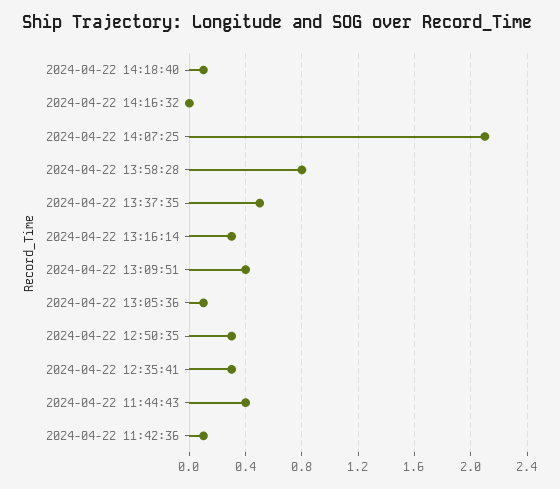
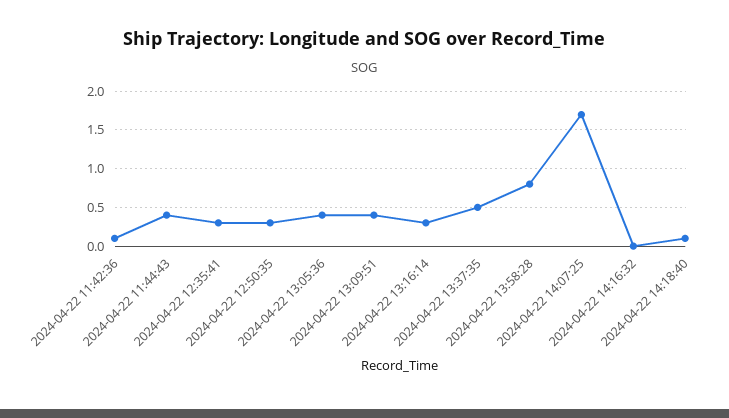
  {
    "2024-04-22 14:18:40": 0.1,
    "2024-04-22 14:16:32": 0,
-   "2024-04-22 14:07:25": 2.1,
+   "2024-04-22 14:07:25": 1.7,
    "2024-04-22 13:58:28": 0.8,
    "2024-04-22 13:37:35": 0.5,
    "2024-04-22 13:16:14": 0.3,
    "2024-04-22 13:09:51": 0.4,
-   "2024-04-22 13:05:36": 0.1,
+   "2024-04-22 13:05:36": 0.4,
    "2024-04-22 12:50:35": 0.3,
    "2024-04-22 12:35:41": 0.3,
    "2024-04-22 11:44:43": 0.4,
    "2024-04-22 11:42:36": 0.1
  }

